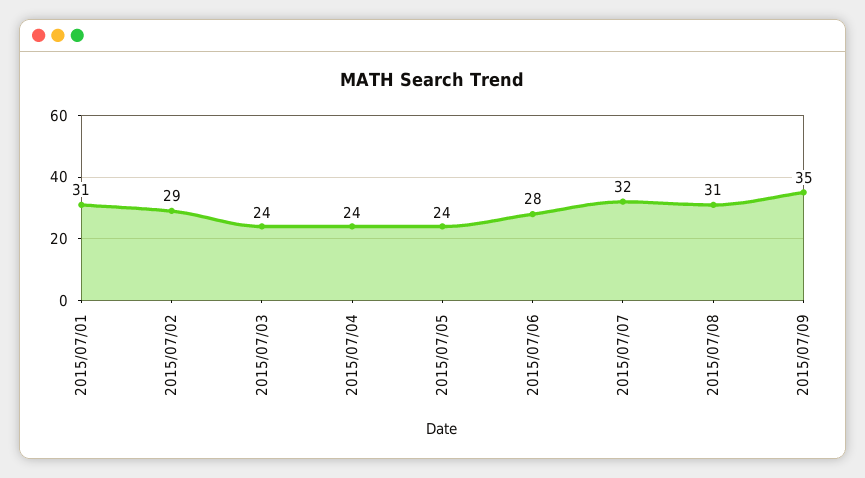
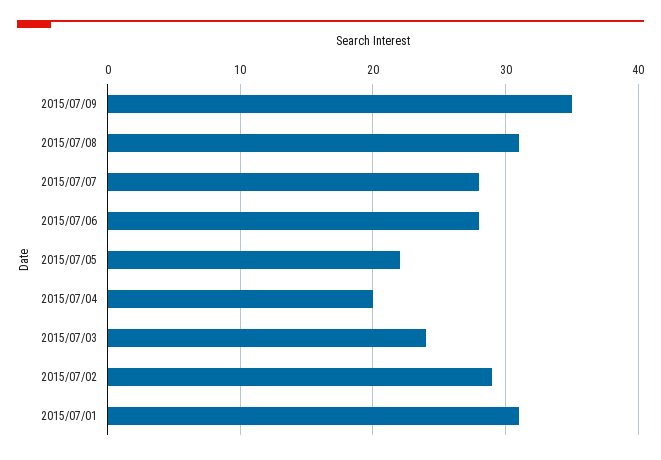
  {
    "2015/07/01": 31,
    "2015/07/02": 29,
    "2015/07/03": 24,
-   "2015/07/04": 24,
+   "2015/07/04": 20,
-   "2015/07/05": 24,
+   "2015/07/05": 22,
    "2015/07/06": 28,
-   "2015/07/07": 32,
+   "2015/07/07": 28,
    "2015/07/08": 31,
    "2015/07/09": 35
  }

